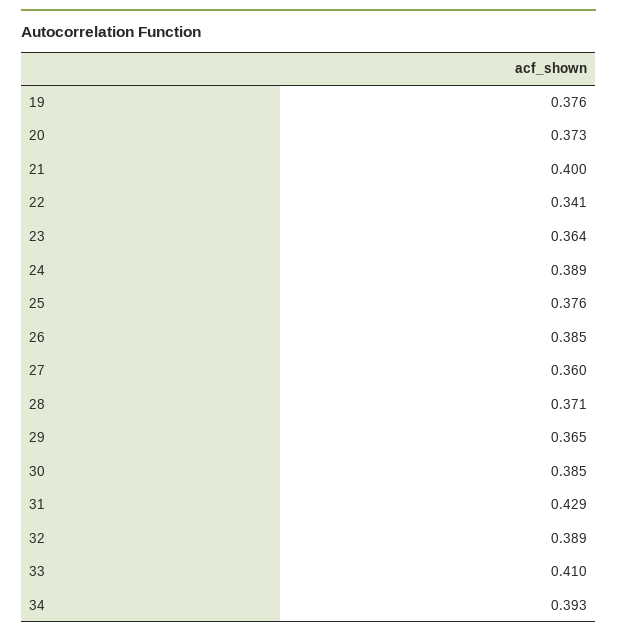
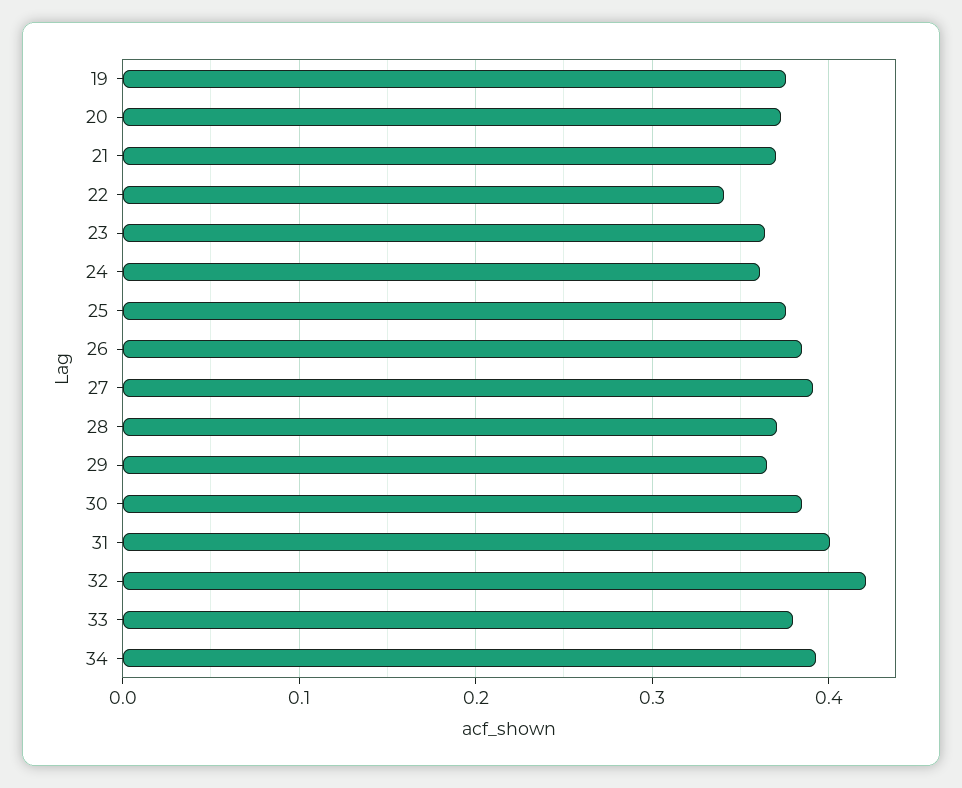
  {
    "19": 0.376,
    "20": 0.373,
-   "21": 0.4,
+   "21": 0.37,
    "22": 0.341,
    "23": 0.364,
-   "24": 0.389,
+   "24": 0.36,
    "25": 0.376,
    "26": 0.385,
-   "27": 0.36,
+   "27": 0.39,
    "28": 0.371,
    "29": 0.365,
    "30": 0.385,
-   "31": 0.429,
+   "31": 0.4,
-   "32": 0.389,
+   "32": 0.42,
-   "33": 0.41,
+   "33": 0.38,
    "34": 0.393
  }

